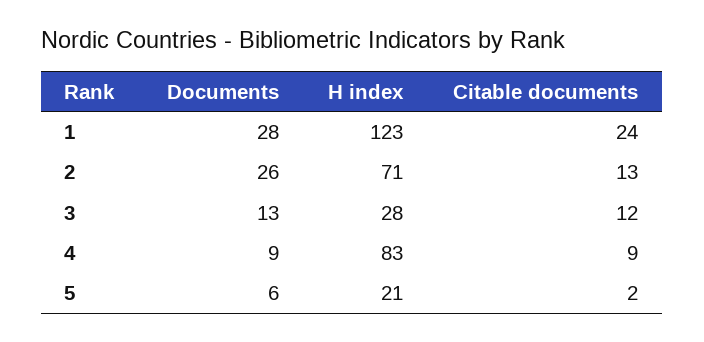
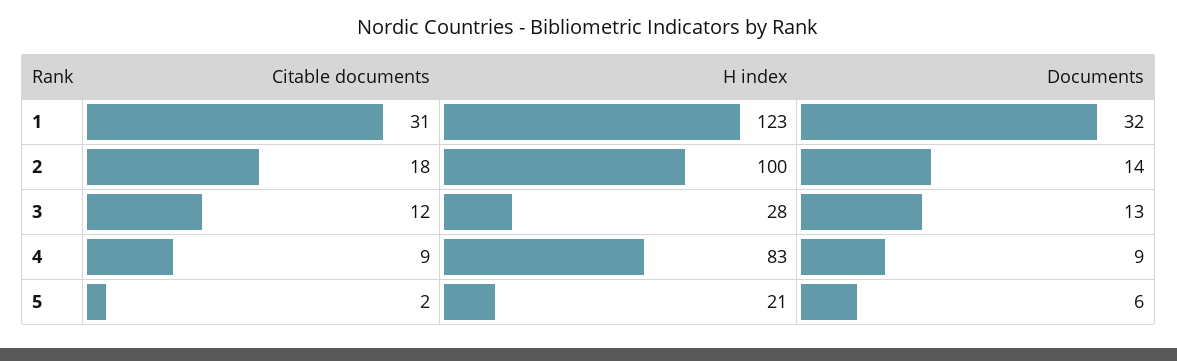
  {
    "Documents": {
-     "1": 28,
+     "1": 32,
-     "2": 26,
+     "2": 14,
      "3": 13,
      "4": 9,
      "5": 6
    },
    "H index": {
      "1": 123,
-     "2": 71,
+     "2": 100,
      "3": 28,
      "4": 83,
      "5": 21
    },
    "Citable documents": {
-     "1": 24,
+     "1": 31,
-     "2": 13,
+     "2": 18,
      "3": 12,
      "4": 9,
      "5": 2
    }
  }

